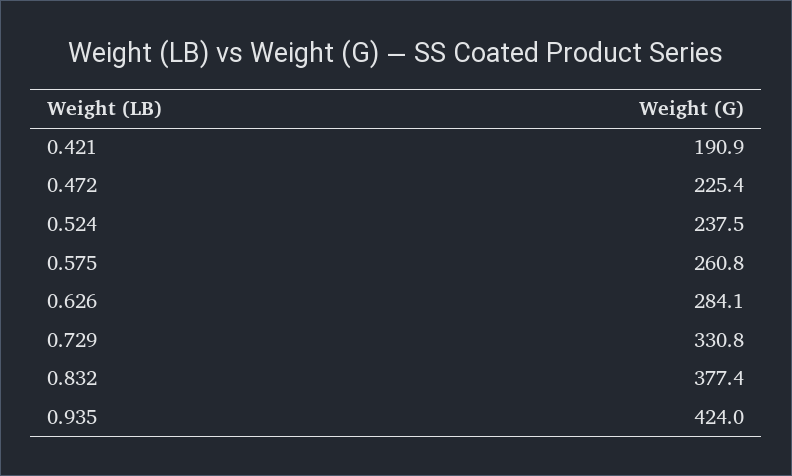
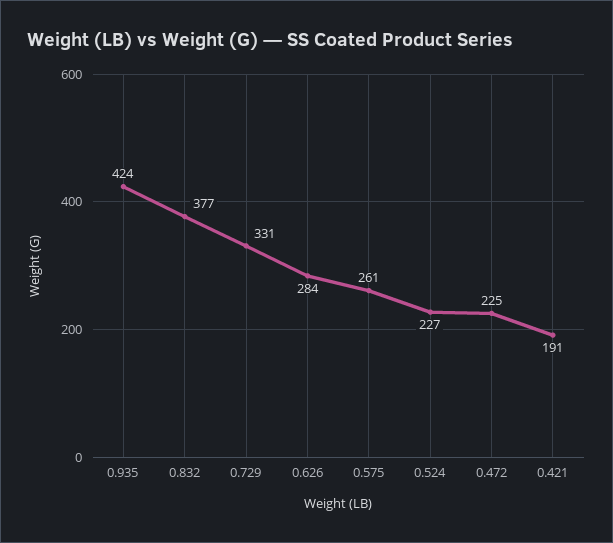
  {
    "0.421": 190.9,
    "0.472": 225.4,
-   "0.524": 237.5,
+   "0.524": 227,
    "0.575": 260.8,
    "0.626": 284.1,
    "0.729": 330.8,
    "0.832": 377.4,
    "0.935": 424
  }

